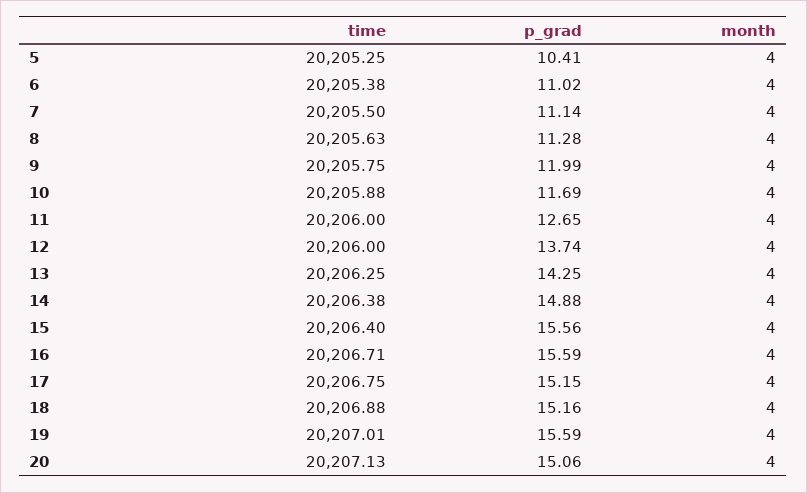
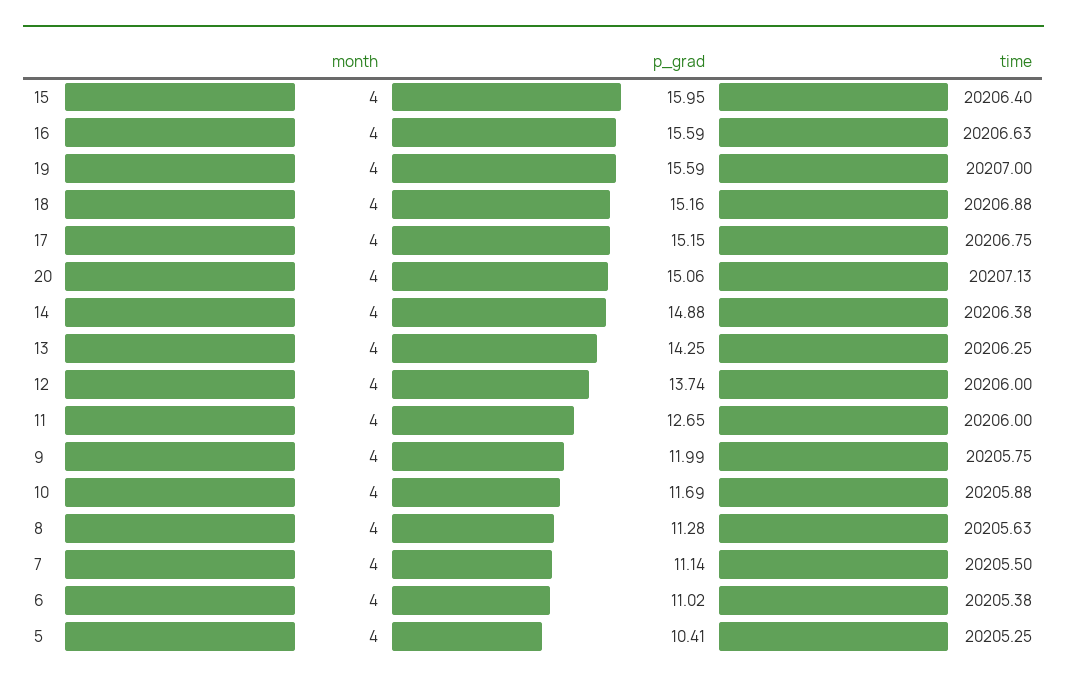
  {
    "time": {
      "5": 20205.25,
      "6": 20205.38,
      "7": 20205.5,
      "8": 20205.63,
      "9": 20205.75,
      "10": 20205.88,
      "11": 20206,
      "12": 20206,
      "13": 20206.25,
      "14": 20206.38,
      "15": 20206.4,
-     "16": 20206.71,
+     "16": 20206.63,
      "17": 20206.75,
      "18": 20206.88,
-     "19": 20207.01,
+     "19": 20207,
      "20": 20207.13
    },
    "p_grad": {
      "5": 10.41,
      "6": 11.02,
      "7": 11.14,
      "8": 11.28,
      "9": 11.99,
      "10": 11.69,
      "11": 12.65,
      "12": 13.74,
      "13": 14.25,
      "14": 14.88,
-     "15": 15.56,
+     "15": 15.95,
      "16": 15.59,
      "17": 15.15,
      "18": 15.16,
      "19": 15.59,
      "20": 15.06
    },
    "month": {
      "5": 4,
      "6": 4,
      "7": 4,
      "8": 4,
      "9": 4,
      "10": 4,
      "11": 4,
      "12": 4,
      "13": 4,
      "14": 4,
      "15": 4,
      "16": 4,
      "17": 4,
      "18": 4,
      "19": 4,
      "20": 4
    }
  }

